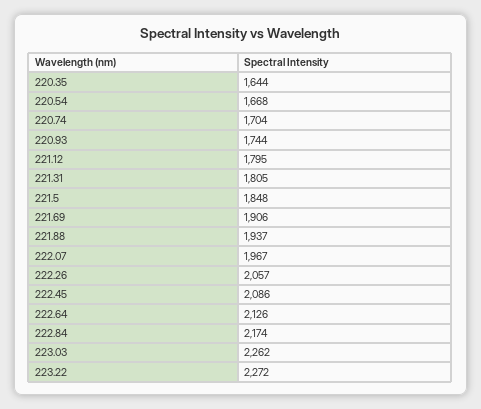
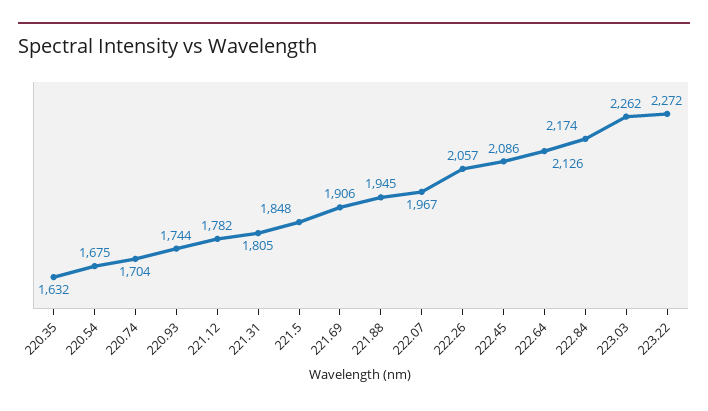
  {
-   "220.35": 1644,
+   "220.35": 1632,
-   "220.54": 1668,
+   "220.54": 1675,
    "220.74": 1704,
    "220.93": 1744,
-   "221.12": 1795,
+   "221.12": 1782,
    "221.31": 1805,
    "221.5": 1848,
    "221.69": 1906,
-   "221.88": 1937,
+   "221.88": 1945,
    "222.07": 1967,
    "222.26": 2057,
    "222.45": 2086,
    "222.64": 2126,
    "222.84": 2174,
    "223.03": 2262,
    "223.22": 2272
  }

